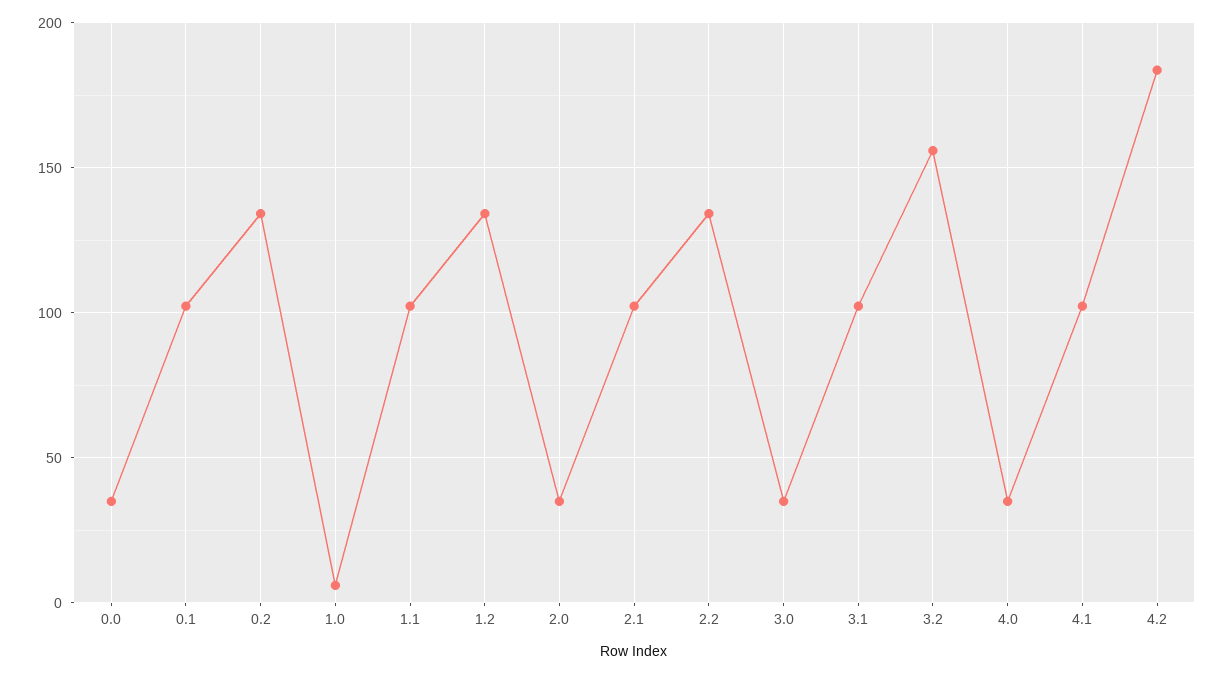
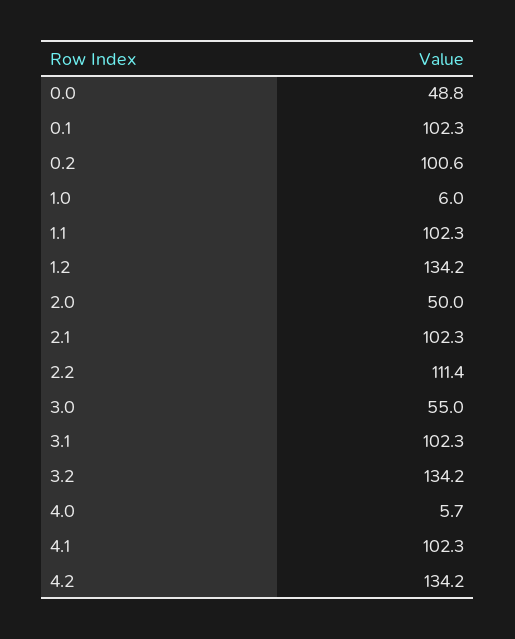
  {
-   "0.0": 35,
+   "0.0": 48.8,
    "0.1": 102.3,
-   "0.2": 135,
+   "0.2": 100.6,
    "1.0": 6,
    "1.1": 102.3,
    "1.2": 134.2,
-   "2.0": 35,
+   "2.0": 50,
    "2.1": 102.3,
-   "2.2": 135,
+   "2.2": 111.4,
-   "3.0": 35,
+   "3.0": 55,
    "3.1": 102.3,
-   "3.2": 155,
+   "3.2": 134.2,
-   "4.0": 35,
+   "4.0": 5.7,
    "4.1": 102.3,
-   "4.2": 185
+   "4.2": 134.2
  }

